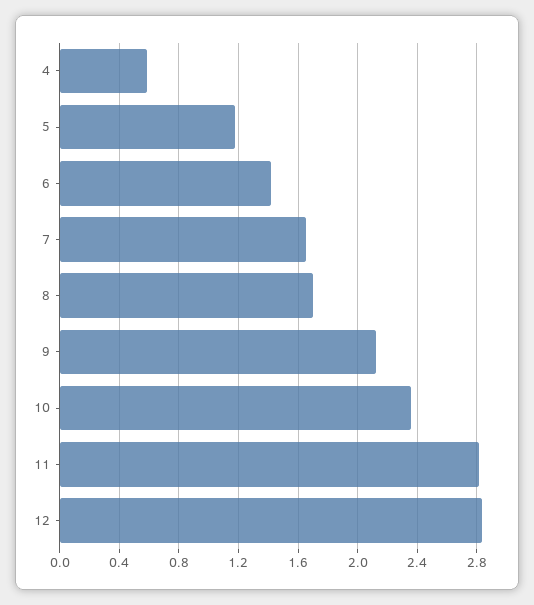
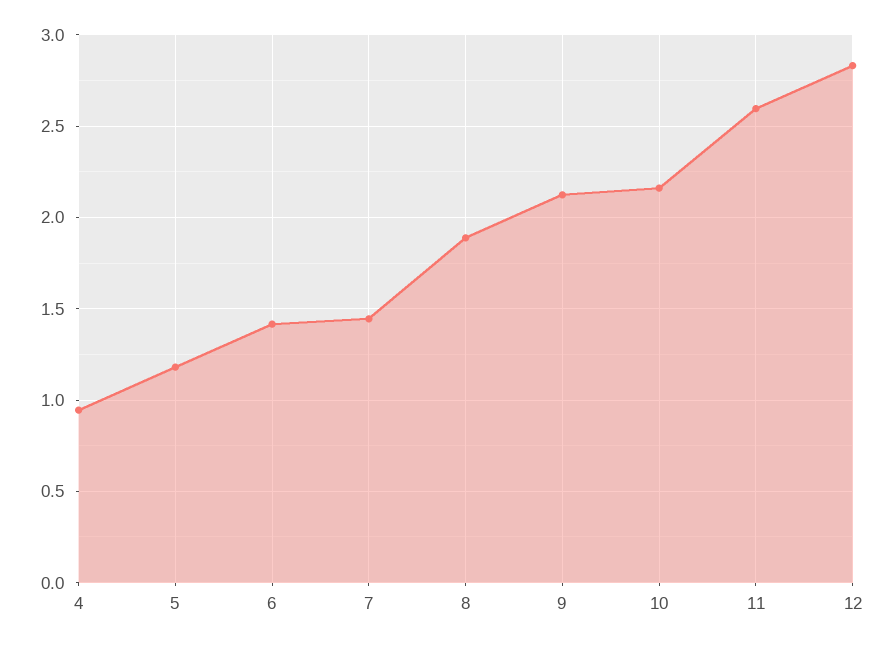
  {
-   "4": 0.6,
+   "4": 0.95,
    "5": 1.2,
    "6": 1.4,
-   "7": 1.65,
+   "7": 1.45,
-   "8": 1.7,
+   "8": 1.9,
    "9": 2.1,
-   "10": 2.35,
+   "10": 2.15,
-   "11": 2.8,
+   "11": 2.6,
    "12": 2.85
  }

